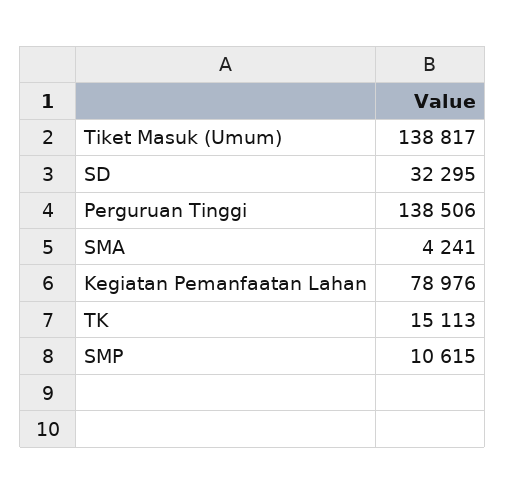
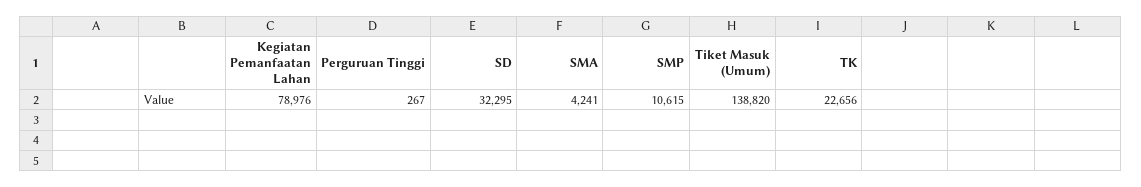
  {
-   "Tiket Masuk (Umum)": 138817,
+   "Tiket Masuk (Umum)": 138820,
    "SD": 32295,
-   "Perguruan Tinggi": 138506,
+   "Perguruan Tinggi": 267,
    "SMA": 4241,
    "Kegiatan Pemanfaatan Lahan": 78976,
-   "TK": 15113,
+   "TK": 22656,
    "SMP": 10615
  }

